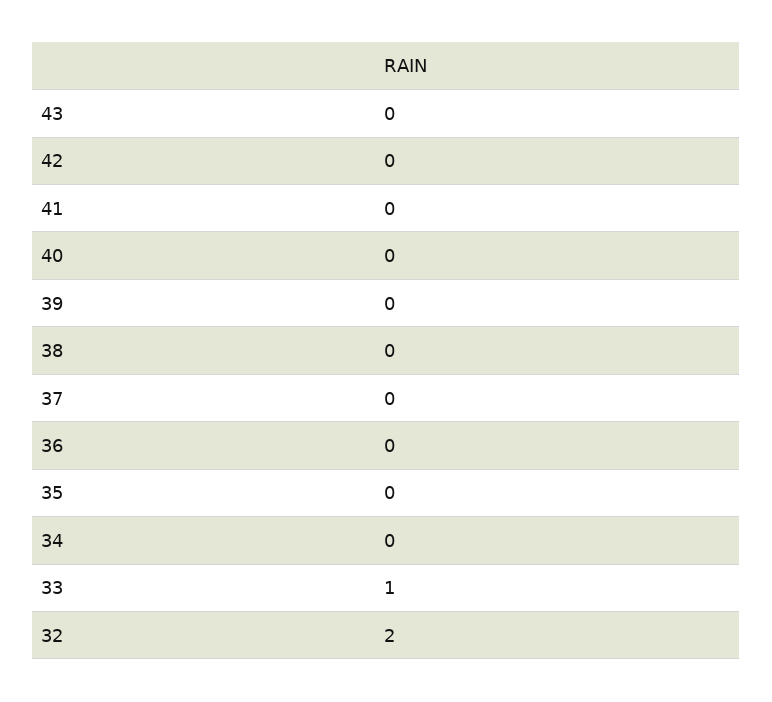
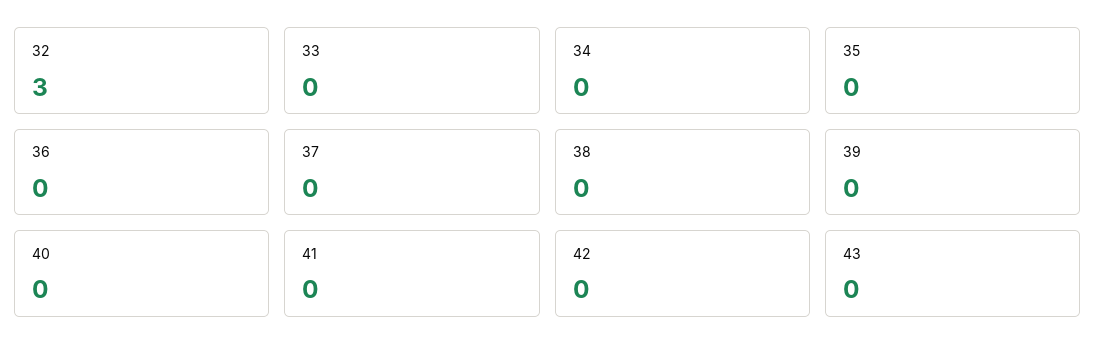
  {
    "43": 0,
    "42": 0,
    "41": 0,
    "40": 0,
    "39": 0,
    "38": 0,
    "37": 0,
    "36": 0,
    "35": 0,
    "34": 0,
-   "33": 1,
+   "33": 0,
-   "32": 2
+   "32": 3
  }

